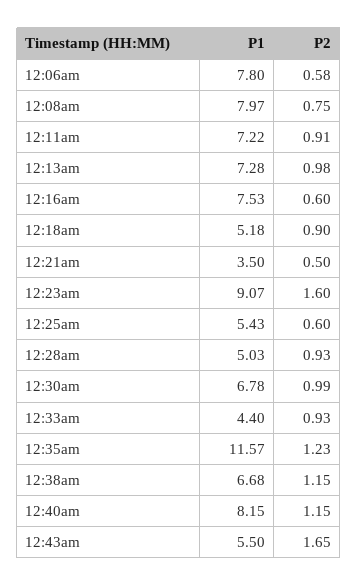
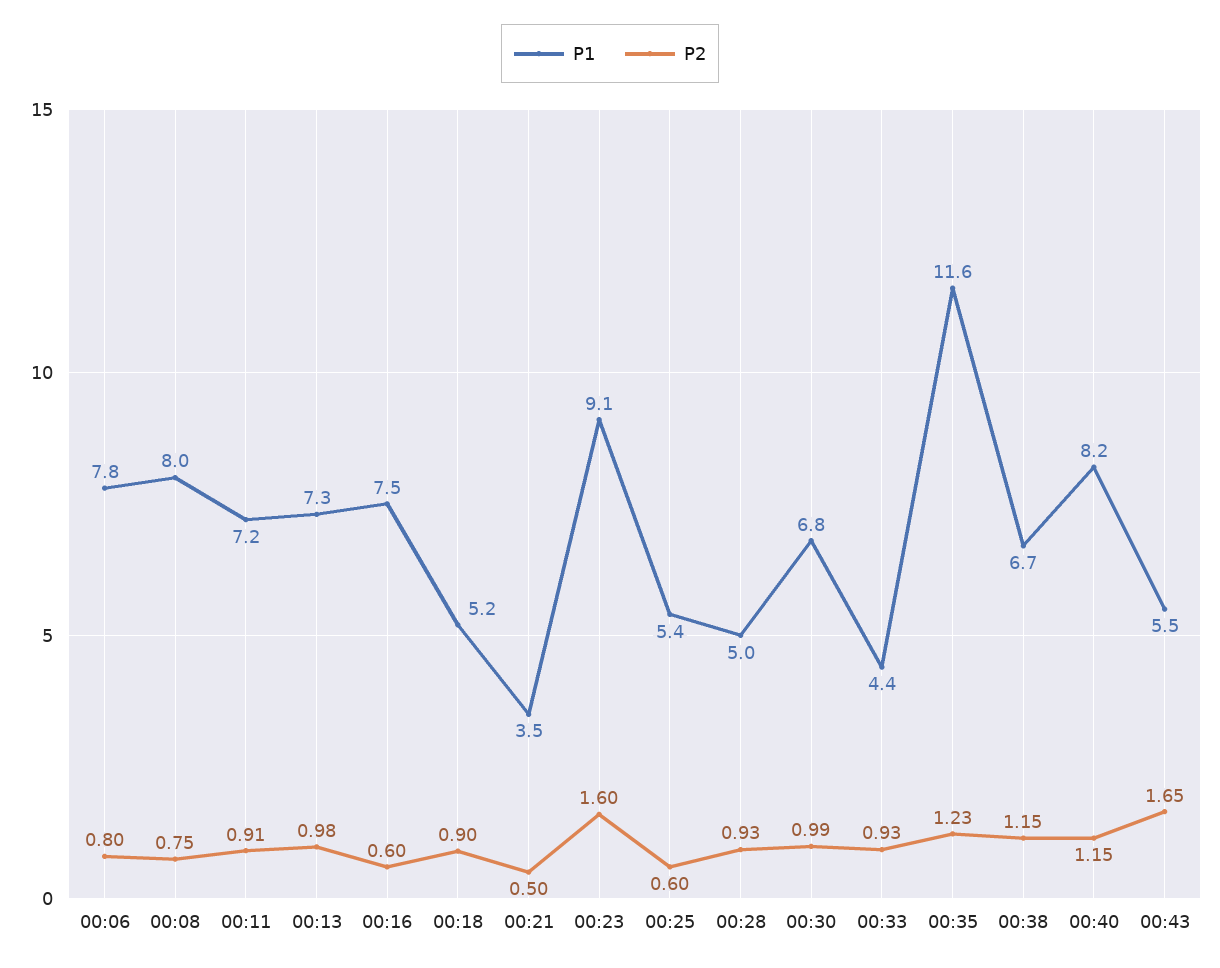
  {
    "P1": {
      "12:06am": 7.8,
      "12:08am": 7.97,
      "12:11am": 7.22,
      "12:13am": 7.28,
      "12:16am": 7.53,
      "12:18am": 5.18,
      "12:21am": 3.5,
      "12:23am": 9.07,
      "12:25am": 5.43,
      "12:28am": 5.03,
      "12:30am": 6.78,
      "12:33am": 4.4,
      "12:35am": 11.57,
      "12:38am": 6.68,
      "12:40am": 8.15,
      "12:43am": 5.5
    },
    "P2": {
-     "12:06am": 0.58,
+     "12:06am": 0.8,
      "12:08am": 0.75,
      "12:11am": 0.91,
      "12:13am": 0.98,
      "12:16am": 0.6,
      "12:18am": 0.9,
      "12:21am": 0.5,
      "12:23am": 1.6,
      "12:25am": 0.6,
      "12:28am": 0.93,
      "12:30am": 0.99,
      "12:33am": 0.93,
      "12:35am": 1.23,
      "12:38am": 1.15,
      "12:40am": 1.15,
      "12:43am": 1.65
    }
  }

